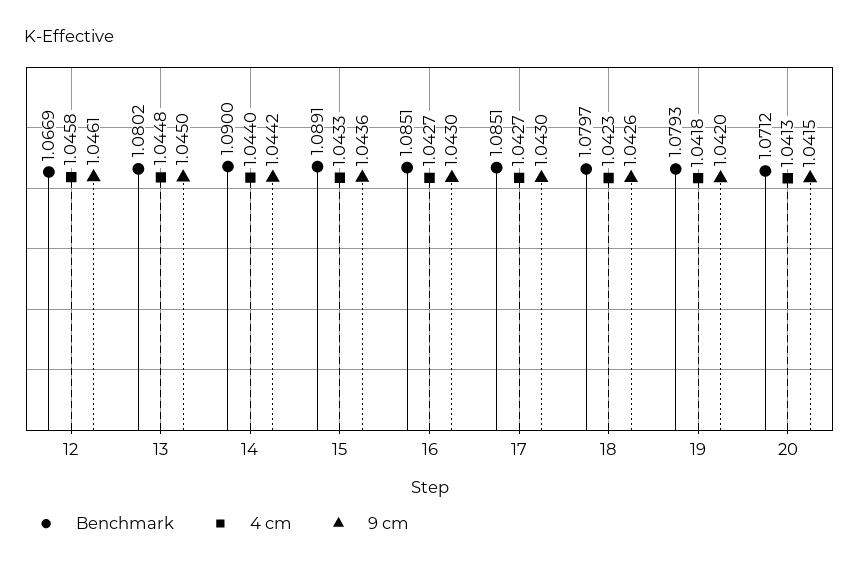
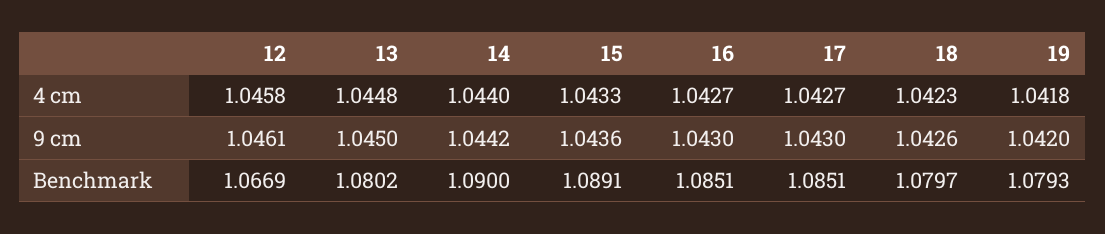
  {
    "Benchmark": {
      "12": 1.0669,
      "13": 1.0802,
      "14": 1.09,
      "15": 1.0891,
      "16": 1.0851,
      "17": 1.0851,
      "18": 1.0797,
-     "19": 1.0793,
+     "19": 1.0793
-     "20": 1.0712
    },
    "4 cm": {
      "12": 1.0458,
      "13": 1.0448,
      "14": 1.044,
      "15": 1.0433,
      "16": 1.0427,
      "17": 1.0427,
      "18": 1.0423,
-     "19": 1.0418,
+     "19": 1.0418
-     "20": 1.0413
    },
    "9 cm": {
      "12": 1.0461,
      "13": 1.045,
      "14": 1.0442,
      "15": 1.0436,
      "16": 1.043,
      "17": 1.043,
      "18": 1.0426,
-     "19": 1.042,
+     "19": 1.042
-     "20": 1.0415
    }
  }

